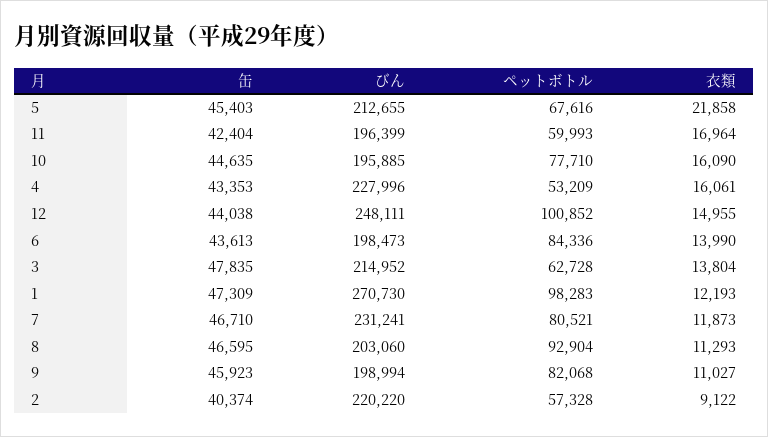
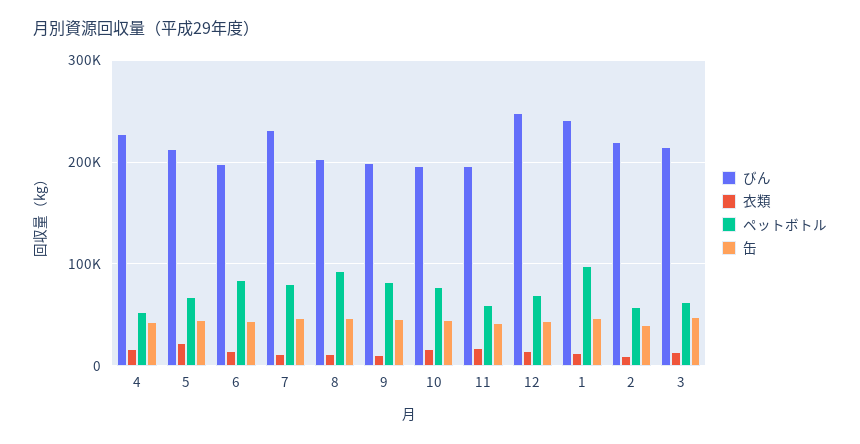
  {
    "缶": {
      "5": 45403,
      "11": 42404,
      "10": 44635,
      "4": 43353,
      "12": 44038,
      "6": 43613,
      "3": 47835,
      "1": 47309,
      "7": 46710,
      "8": 46595,
      "9": 45923,
      "2": 40374
    },
    "びん": {
      "5": 212655,
      "11": 196399,
      "10": 195885,
      "4": 227996,
      "12": 248111,
      "6": 198473,
      "3": 214952,
-     "1": 270730,
+     "1": 240000,
      "7": 231241,
      "8": 203060,
      "9": 198994,
      "2": 220220
    },
    "ペットボトル": {
      "5": 67616,
      "11": 59993,
      "10": 77710,
      "4": 53209,
-     "12": 100852,
+     "12": 70000,
      "6": 84336,
      "3": 62728,
      "1": 98283,
      "7": 80521,
      "8": 92904,
      "9": 82068,
      "2": 57328
    },
    "衣類": {
      "5": 21858,
      "11": 16964,
      "10": 16090,
      "4": 16061,
      "12": 14955,
      "6": 13990,
      "3": 13804,
      "1": 12193,
      "7": 11873,
      "8": 11293,
      "9": 11027,
      "2": 9122
    }
  }

